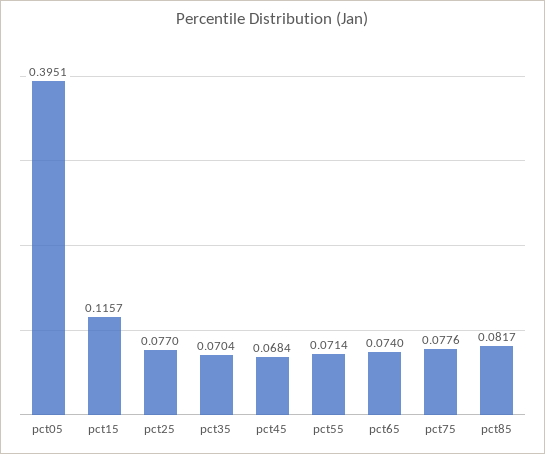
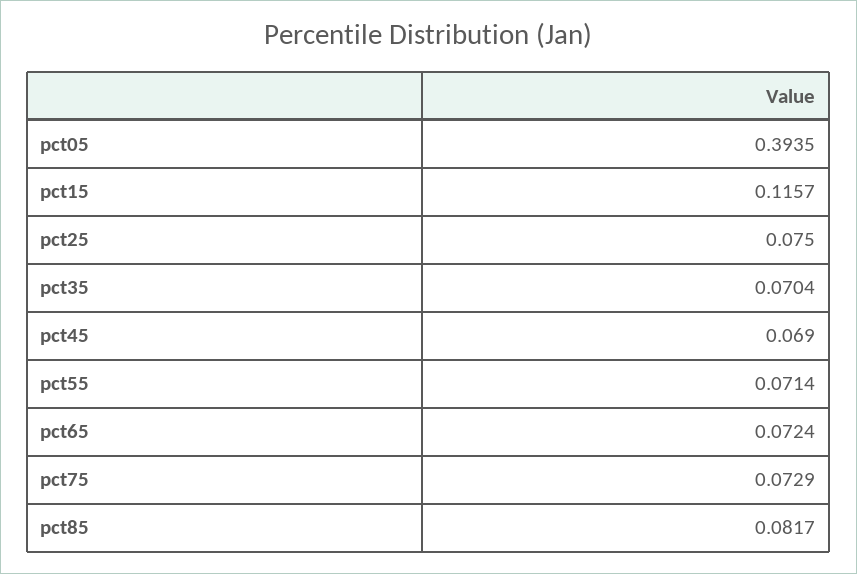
  {
-   "pct05": 0.3951,
+   "pct05": 0.3935,
    "pct15": 0.1157,
-   "pct25": 0.077,
+   "pct25": 0.075,
    "pct35": 0.0704,
-   "pct45": 0.0684,
+   "pct45": 0.069,
    "pct55": 0.0714,
-   "pct65": 0.074,
+   "pct65": 0.0724,
-   "pct75": 0.0776,
+   "pct75": 0.0729,
    "pct85": 0.0817
  }

